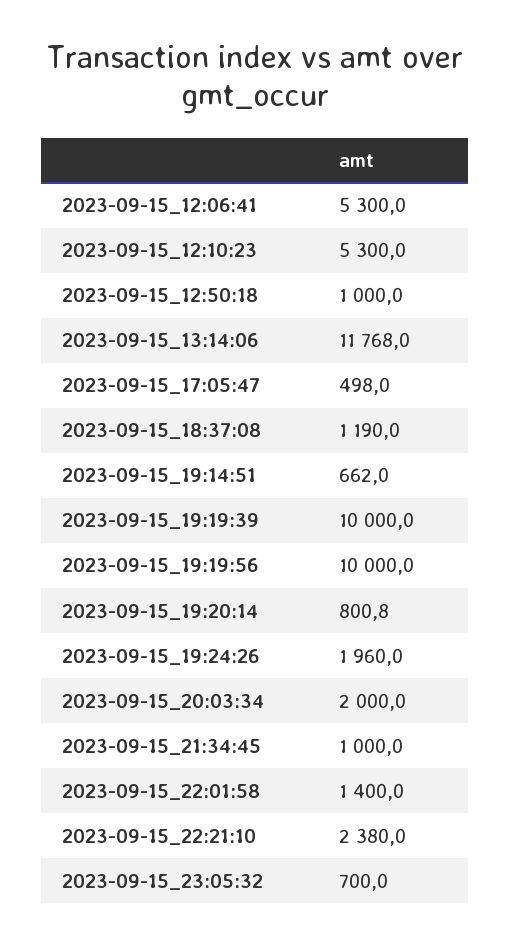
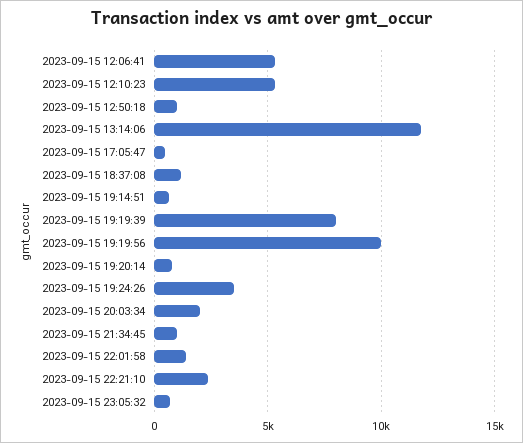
  {
    "2023-09-15_12:06:41": 5300,
    "2023-09-15_12:10:23": 5300,
    "2023-09-15_12:50:18": 1000,
    "2023-09-15_13:14:06": 11768,
    "2023-09-15_17:05:47": 498,
    "2023-09-15_18:37:08": 1190,
    "2023-09-15_19:14:51": 662,
-   "2023-09-15_19:19:39": 10000,
+   "2023-09-15_19:19:39": 8000,
    "2023-09-15_19:19:56": 10000,
    "2023-09-15_19:20:14": 800.8,
-   "2023-09-15_19:24:26": 1960,
+   "2023-09-15_19:24:26": 3500,
    "2023-09-15_20:03:34": 2000,
    "2023-09-15_21:34:45": 1000,
    "2023-09-15_22:01:58": 1400,
    "2023-09-15_22:21:10": 2380,
    "2023-09-15_23:05:32": 700
  }

